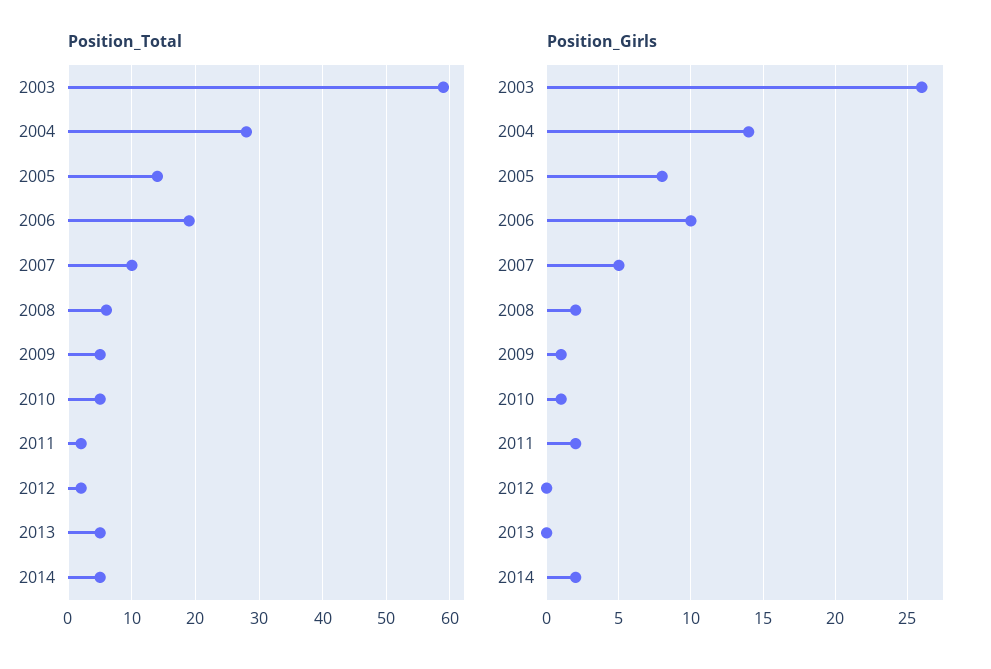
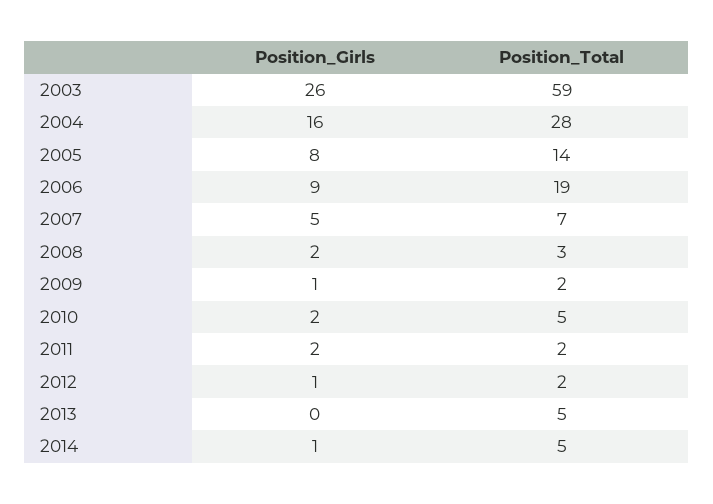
  {
    "Position_Total": {
      "2003": 59,
      "2004": 28,
      "2005": 14,
      "2006": 19,
-     "2007": 10,
+     "2007": 7,
-     "2008": 6,
+     "2008": 3,
-     "2009": 5,
+     "2009": 2,
      "2010": 5,
      "2011": 2,
      "2012": 2,
      "2013": 5,
      "2014": 5
    },
    "Position_Girls": {
      "2003": 26,
-     "2004": 14,
+     "2004": 16,
      "2005": 8,
-     "2006": 10,
+     "2006": 9,
      "2007": 5,
      "2008": 2,
      "2009": 1,
-     "2010": 1,
+     "2010": 2,
      "2011": 2,
-     "2012": 0,
+     "2012": 1,
      "2013": 0,
-     "2014": 2
+     "2014": 1
    }
  }

